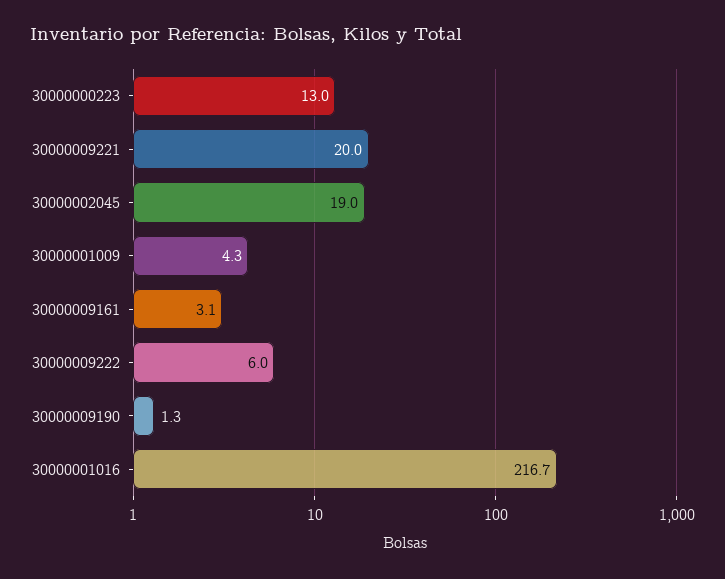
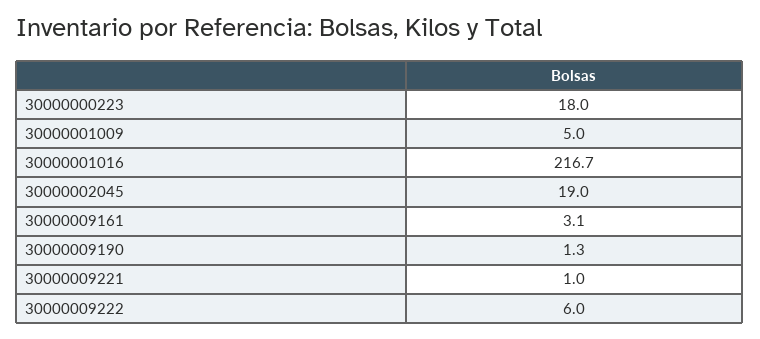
  {
-   "30000000223": 13,
+   "30000000223": 18,
-   "30000009221": 20,
+   "30000009221": 1,
    "30000002045": 19,
-   "30000001009": 4.3,
+   "30000001009": 5,
    "30000009161": 3.1,
    "30000009222": 6,
    "30000009190": 1.3,
    "30000001016": 216.7
  }

